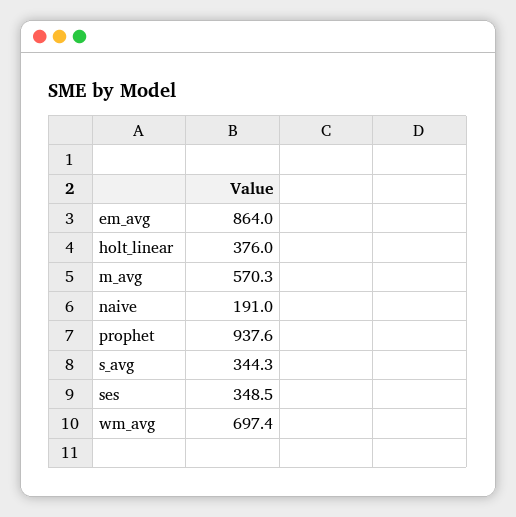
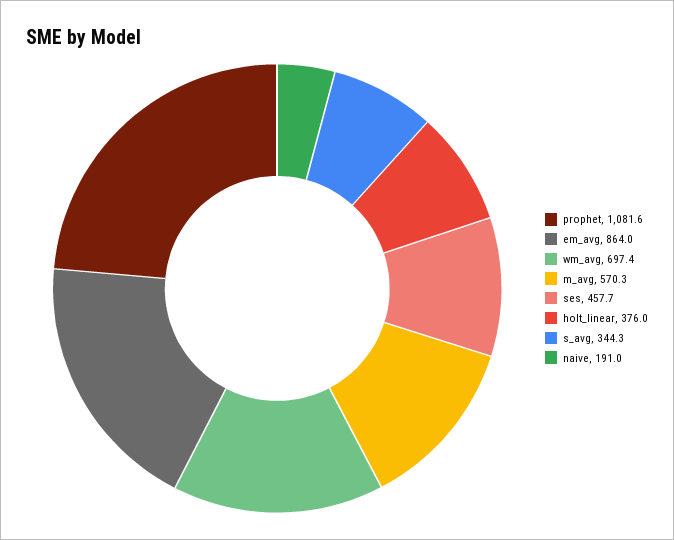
  {
    "em_avg": 864,
    "holt_linear": 376,
    "m_avg": 570.3,
    "naive": 191,
-   "prophet": 937.6,
+   "prophet": 1081.6,
    "s_avg": 344.3,
-   "ses": 348.5,
+   "ses": 457.7,
    "wm_avg": 697.4
  }

